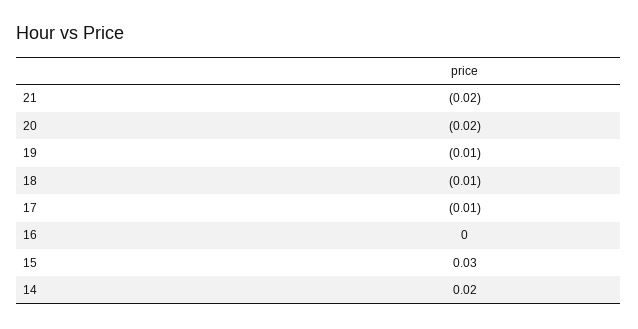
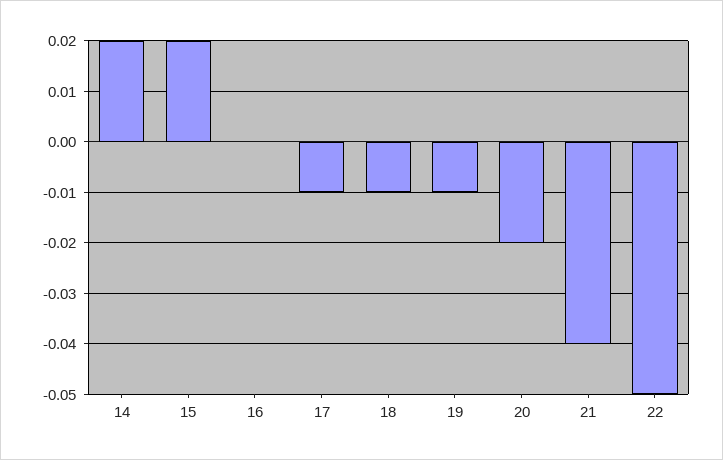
  {
-   "21": -0.02,
+   "21": -0.04,
    "20": -0.02,
    "19": -0.01,
    "18": -0.01,
    "17": -0.01,
    "16": 0,
-   "15": 0.03,
+   "15": 0.02,
-   "14": 0.02
+   "14": 0.02,
+   "22": -0.05
  }

